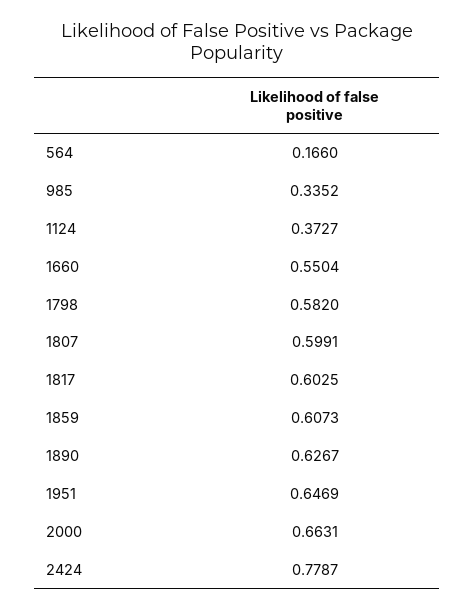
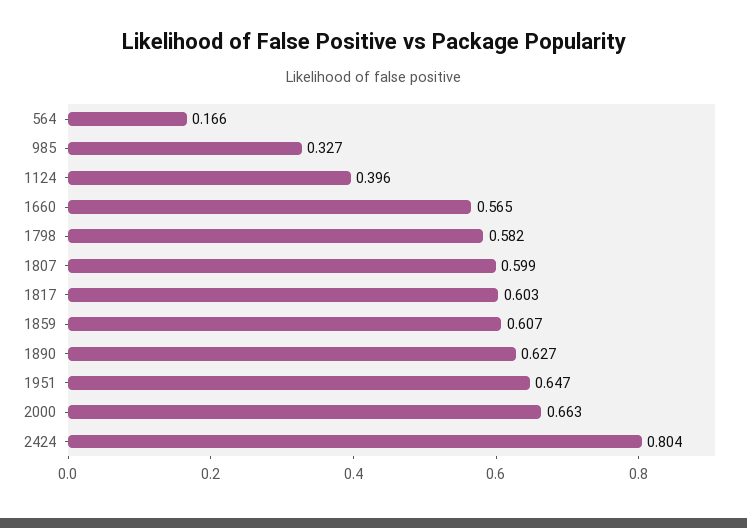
  {
    "564": 0.166,
-   "985": 0.3352,
+   "985": 0.327,
-   "1124": 0.3727,
+   "1124": 0.396,
-   "1660": 0.5504,
+   "1660": 0.565,
    "1798": 0.582,
    "1807": 0.5991,
    "1817": 0.6025,
    "1859": 0.6073,
    "1890": 0.6267,
    "1951": 0.6469,
    "2000": 0.6631,
-   "2424": 0.7787
+   "2424": 0.804
  }

